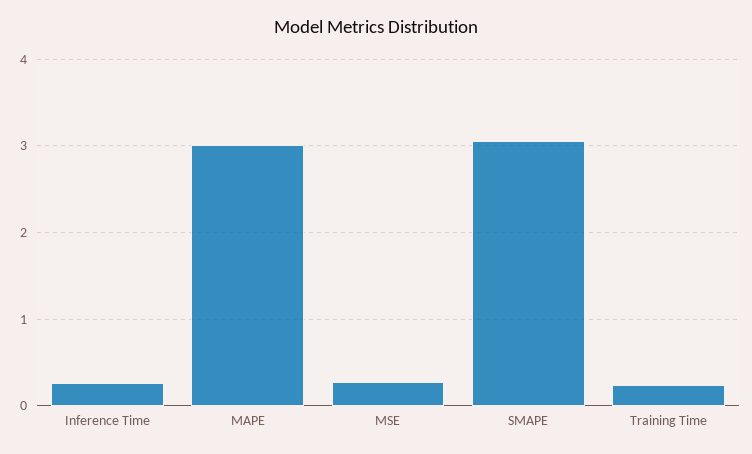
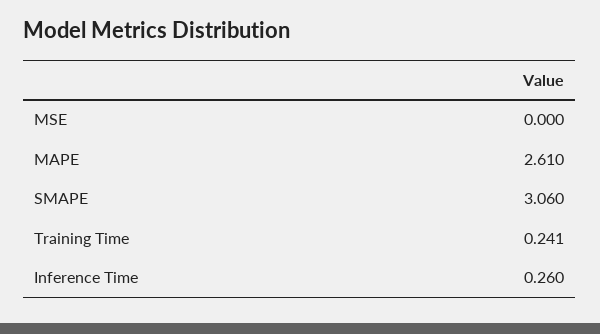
  {
    "Inference Time": 0.26,
-   "MAPE": 3,
+   "MAPE": 2.61,
-   "MSE": 0.3,
+   "MSE": 0,
    "SMAPE": 3.06,
    "Training Time": 0.241
  }

